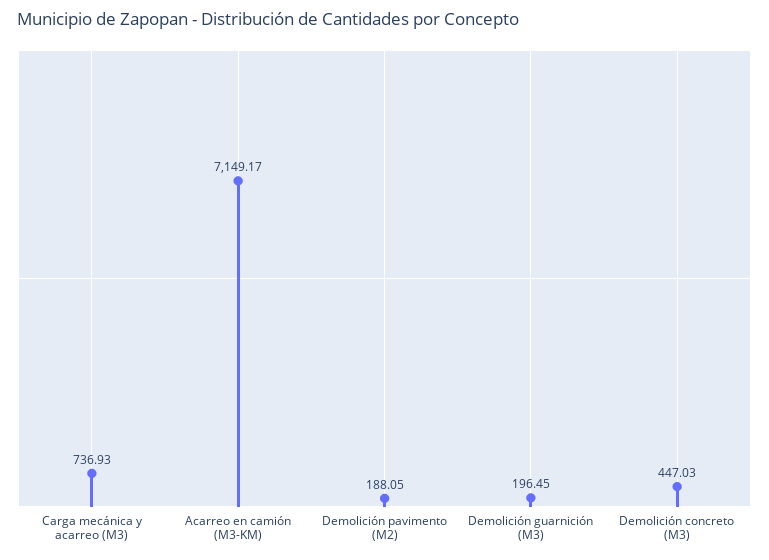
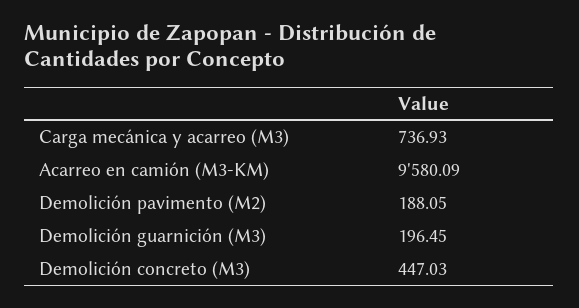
  {
    "Carga mecánica y acarreo (M3)": 736.93,
-   "Acarreo en camión (M3-KM)": 7149.17,
+   "Acarreo en camión (M3-KM)": 9580.09,
    "Demolición pavimento (M2)": 188.05,
    "Demolición guarnición (M3)": 196.45,
    "Demolición concreto (M3)": 447.03
  }

